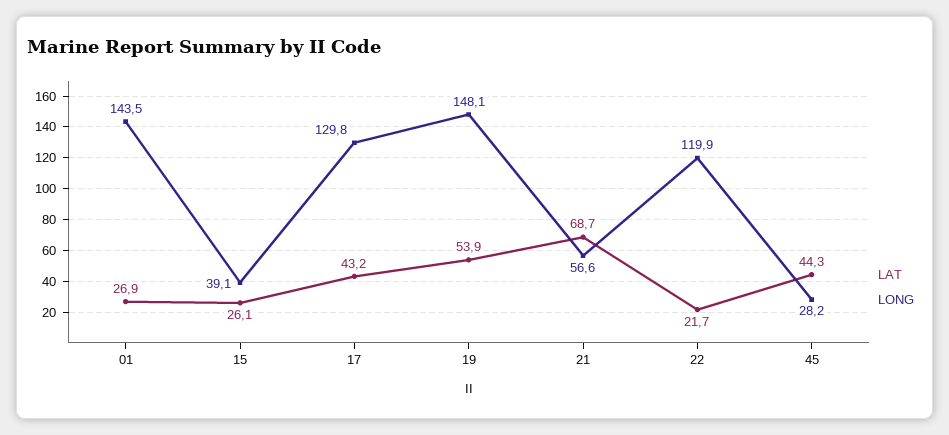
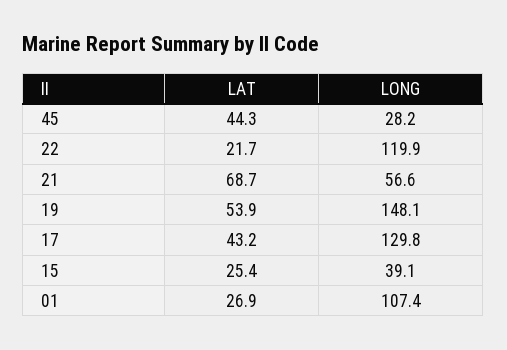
  {
    "LAT": {
      "01": 26.9,
-     "15": 26.1,
+     "15": 25.4,
      "17": 43.2,
      "19": 53.9,
      "21": 68.7,
      "22": 21.7,
      "45": 44.3
    },
    "LONG": {
-     "01": 143.5,
+     "01": 107.4,
      "15": 39.1,
      "17": 129.8,
      "19": 148.1,
      "21": 56.6,
      "22": 119.9,
      "45": 28.2
    }
  }

